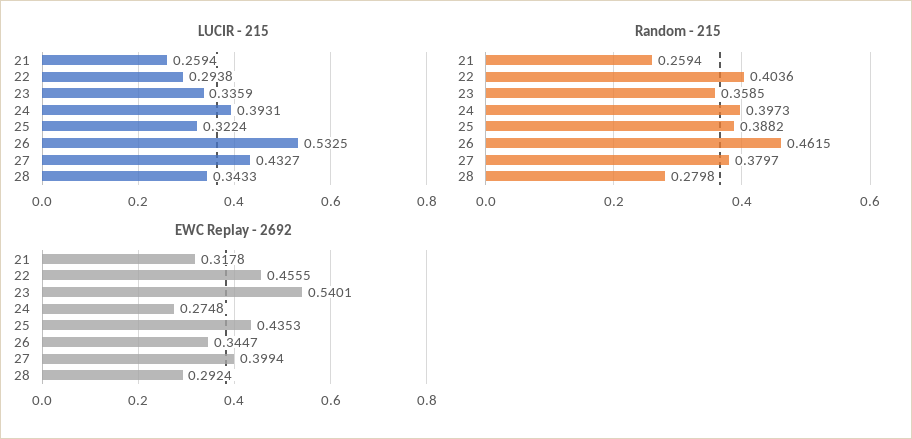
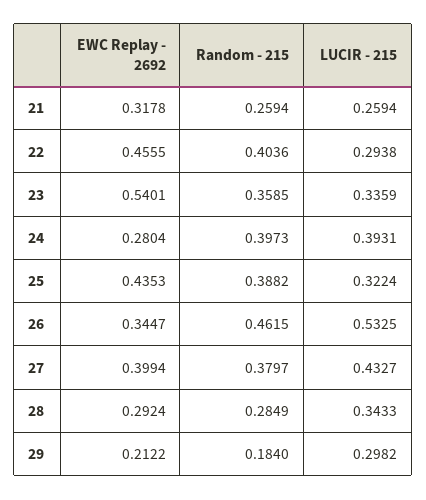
  {
    "LUCIR - 215": {
      "21": 0.2594,
      "22": 0.2938,
      "23": 0.3359,
      "24": 0.3931,
      "25": 0.3224,
      "26": 0.5325,
      "27": 0.4327,
-     "28": 0.3433
+     "28": 0.3433,
+     "29": 0.2982
    },
    "Random - 215": {
      "21": 0.2594,
      "22": 0.4036,
      "23": 0.3585,
      "24": 0.3973,
      "25": 0.3882,
      "26": 0.4615,
      "27": 0.3797,
-     "28": 0.2798
+     "28": 0.2849,
+     "29": 0.184
    },
    "EWC Replay - 2692": {
      "21": 0.3178,
      "22": 0.4555,
      "23": 0.5401,
-     "24": 0.2748,
+     "24": 0.2804,
      "25": 0.4353,
      "26": 0.3447,
      "27": 0.3994,
-     "28": 0.2924
+     "28": 0.2924,
+     "29": 0.2122
    }
  }

